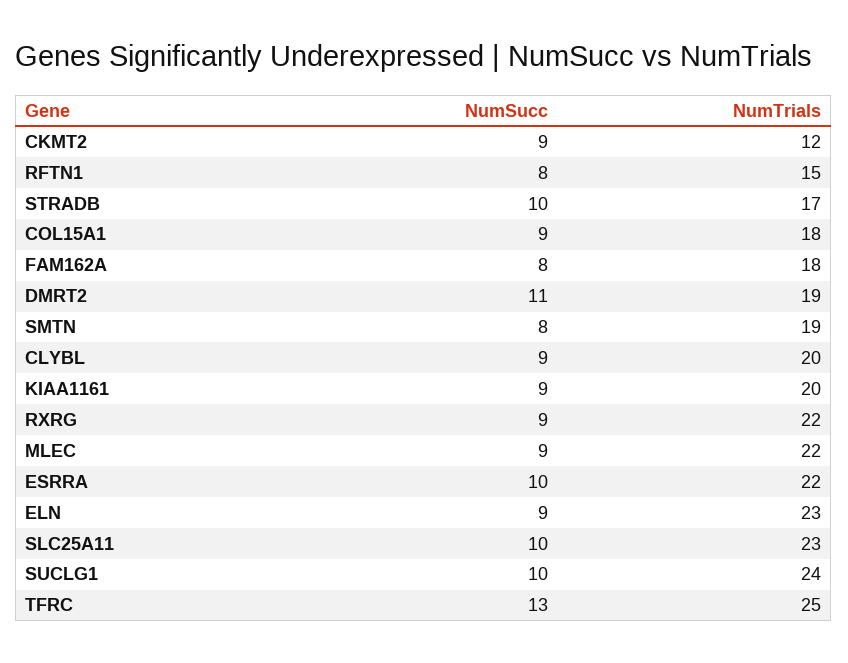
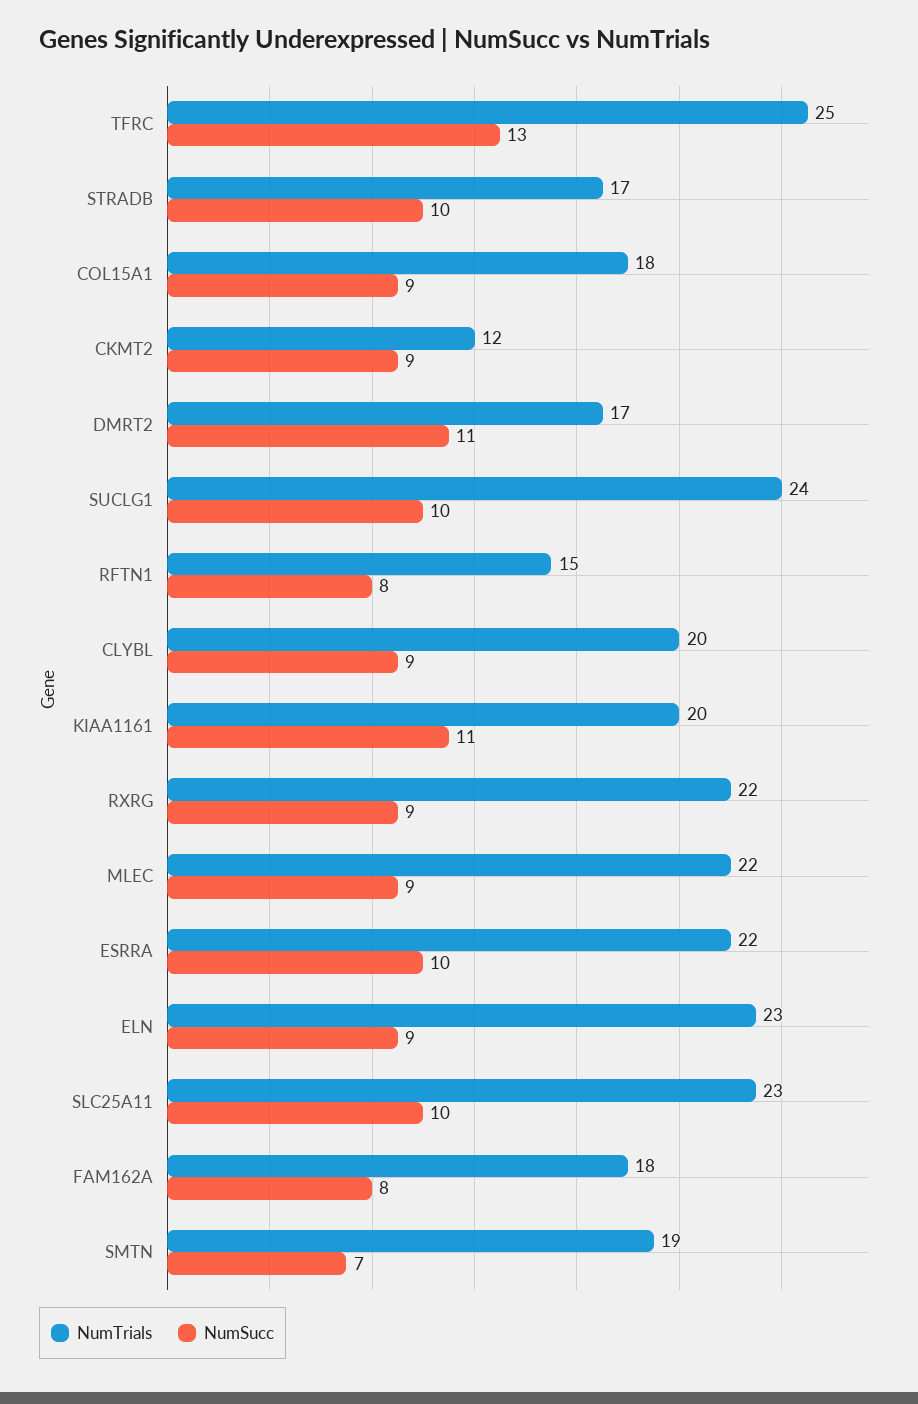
  {
    "NumSucc": {
      "CKMT2": 9,
      "RFTN1": 8,
      "STRADB": 10,
      "COL15A1": 9,
      "FAM162A": 8,
      "DMRT2": 11,
-     "SMTN": 8,
+     "SMTN": 7,
      "CLYBL": 9,
-     "KIAA1161": 9,
+     "KIAA1161": 11,
      "RXRG": 9,
      "MLEC": 9,
      "ESRRA": 10,
      "ELN": 9,
      "SLC25A11": 10,
      "SUCLG1": 10,
      "TFRC": 13
    },
    "NumTrials": {
      "CKMT2": 12,
      "RFTN1": 15,
      "STRADB": 17,
      "COL15A1": 18,
      "FAM162A": 18,
-     "DMRT2": 19,
+     "DMRT2": 17,
      "SMTN": 19,
      "CLYBL": 20,
      "KIAA1161": 20,
      "RXRG": 22,
      "MLEC": 22,
      "ESRRA": 22,
      "ELN": 23,
      "SLC25A11": 23,
      "SUCLG1": 24,
      "TFRC": 25
    }
  }

